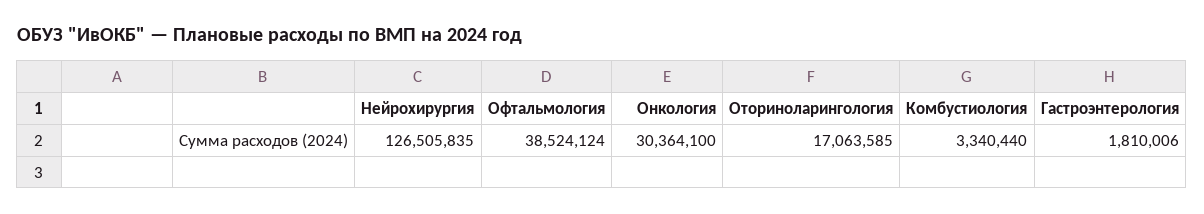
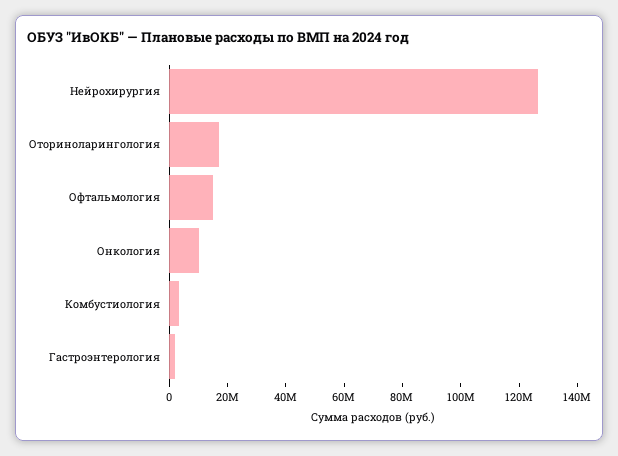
  {
    "Нейрохирургия": 126505835,
-   "Офтальмология": 38524124,
+   "Офтальмология": 15000000,
-   "Онкология": 30364100,
+   "Онкология": 10000000,
    "Оториноларингология": 17063585,
    "Комбустиология": 3340440,
    "Гастроэнтерология": 1810006
  }

